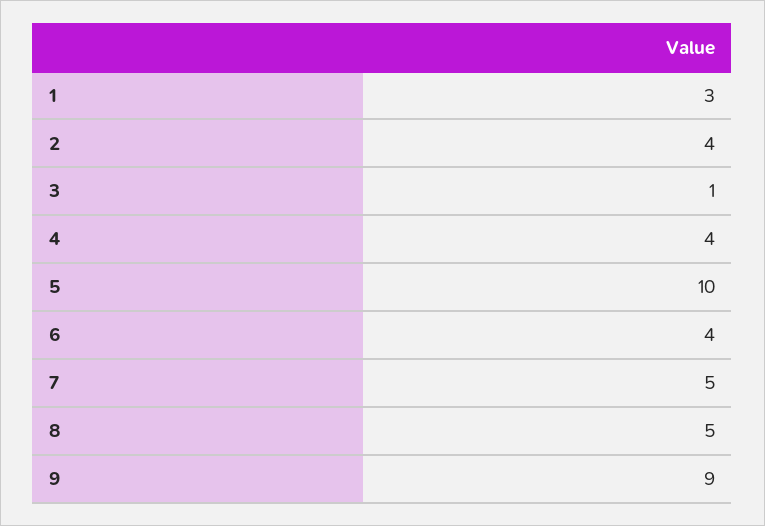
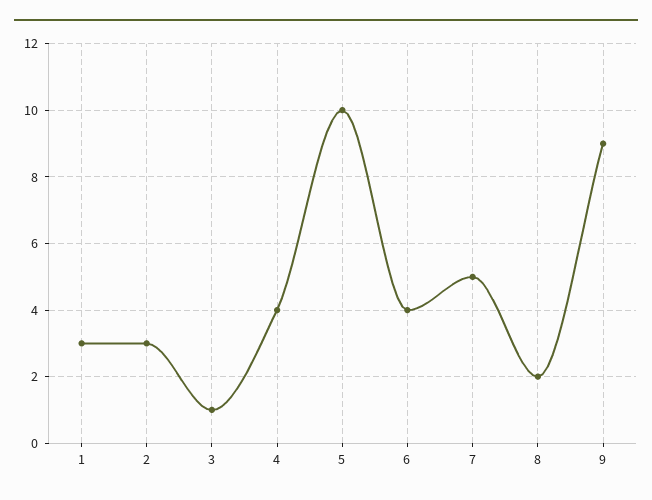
  {
    "1": 3,
-   "2": 4,
+   "2": 3,
    "3": 1,
    "4": 4,
    "5": 10,
    "6": 4,
    "7": 5,
-   "8": 5,
+   "8": 2,
    "9": 9
  }

